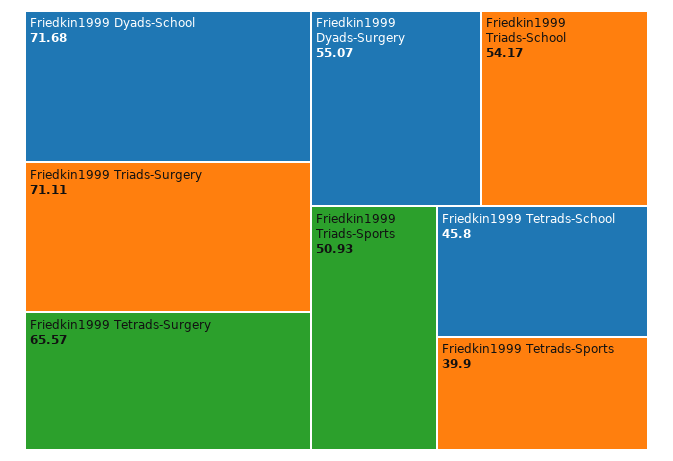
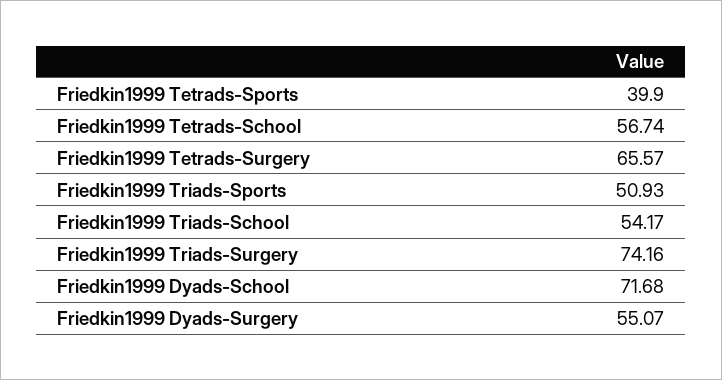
  {
    "Friedkin1999 Dyads-School": 71.68,
-   "Friedkin1999 Triads-Surgery": 71.11,
+   "Friedkin1999 Triads-Surgery": 74.16,
    "Friedkin1999 Tetrads-Surgery": 65.57,
    "Friedkin1999 Dyads-Surgery": 55.07,
    "Friedkin1999 Triads-School": 54.17,
    "Friedkin1999 Triads-Sports": 50.93,
-   "Friedkin1999 Tetrads-School": 45.8,
+   "Friedkin1999 Tetrads-School": 56.74,
    "Friedkin1999 Tetrads-Sports": 39.9
  }

